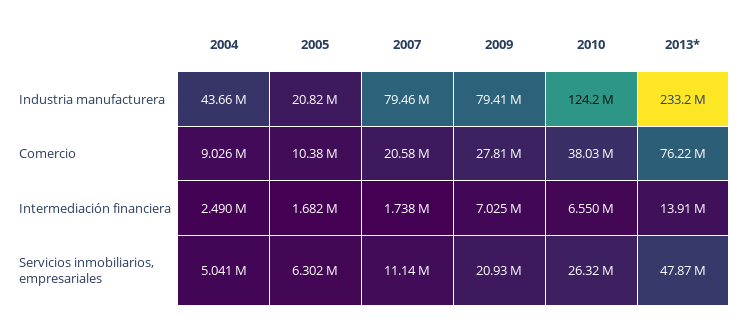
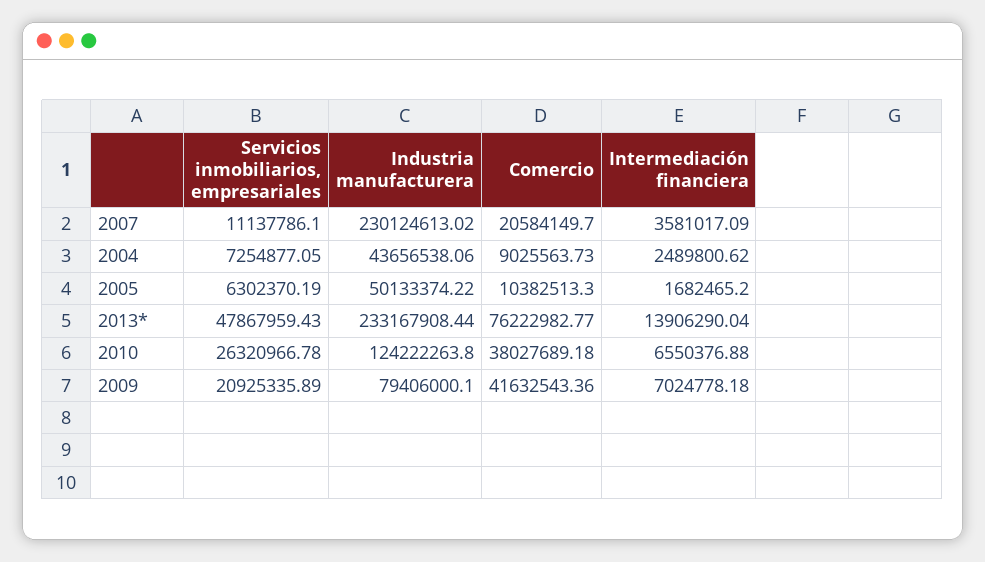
  {
    "2004": {
      "Industria manufacturera": 43656538.06,
      "Comercio": 9025563.73,
      "Intermediación financiera": 2489800.62,
-     "Servicios inmobiliarios, empresariales": 5041000
+     "Servicios inmobiliarios, empresariales": 7254877.05
    },
    "2005": {
-     "Industria manufacturera": 20820000,
+     "Industria manufacturera": 50133374.22,
      "Comercio": 10382513.3,
      "Intermediación financiera": 1682465.2,
      "Servicios inmobiliarios, empresariales": 6302370.19
    },
    "2007": {
-     "Industria manufacturera": 79460000,
+     "Industria manufacturera": 230124613.02,
      "Comercio": 20584149.7,
-     "Intermediación financiera": 1738000,
+     "Intermediación financiera": 3581017.09,
      "Servicios inmobiliarios, empresariales": 11137786.1
    },
    "2009": {
      "Industria manufacturera": 79406000.1,
-     "Comercio": 27810000,
+     "Comercio": 41632543.36,
      "Intermediación financiera": 7024778.18,
      "Servicios inmobiliarios, empresariales": 20925335.89
    },
    "2010": {
      "Industria manufacturera": 124222263.8,
      "Comercio": 38027689.18,
      "Intermediación financiera": 6550376.88,
      "Servicios inmobiliarios, empresariales": 26320966.78
    },
    "2013*": {
      "Industria manufacturera": 233167908.44,
      "Comercio": 76222982.77,
      "Intermediación financiera": 13906290.04,
      "Servicios inmobiliarios, empresariales": 47867959.43
    }
  }

